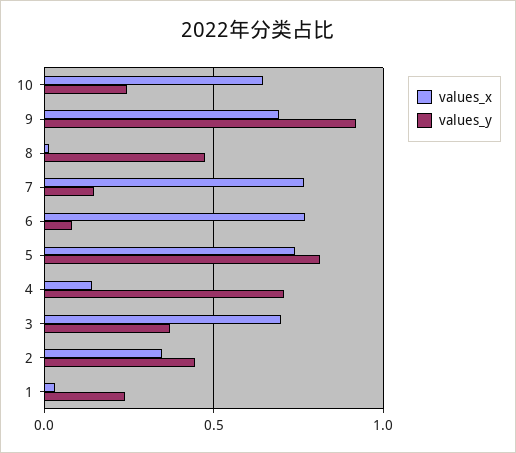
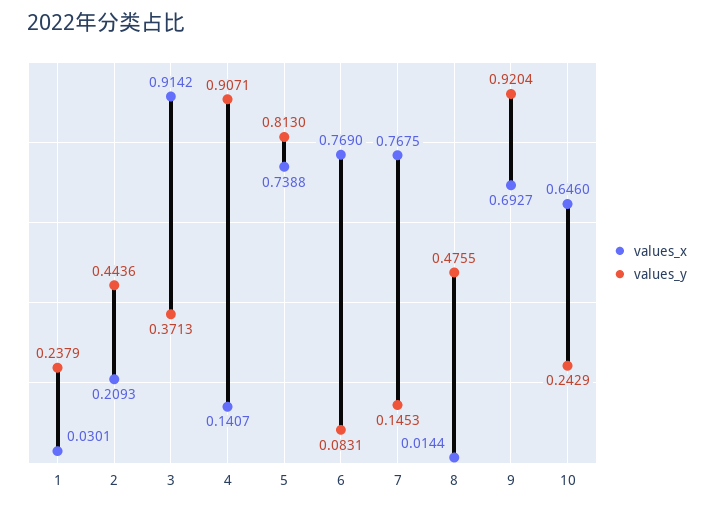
  {
    "values_x": {
      "10": 0.646,
      "9": 0.6927,
      "8": 0.0144,
      "7": 0.7675,
      "6": 0.769,
      "5": 0.7388,
      "4": 0.1407,
-     "3": 0.7,
+     "3": 0.9142,
-     "2": 0.35,
+     "2": 0.2093,
      "1": 0.0301
    },
    "values_y": {
      "10": 0.2429,
      "9": 0.9204,
      "8": 0.4755,
      "7": 0.1453,
      "6": 0.0831,
      "5": 0.813,
-     "4": 0.7,
+     "4": 0.9071,
      "3": 0.3713,
      "2": 0.4436,
      "1": 0.2379
    }
  }

